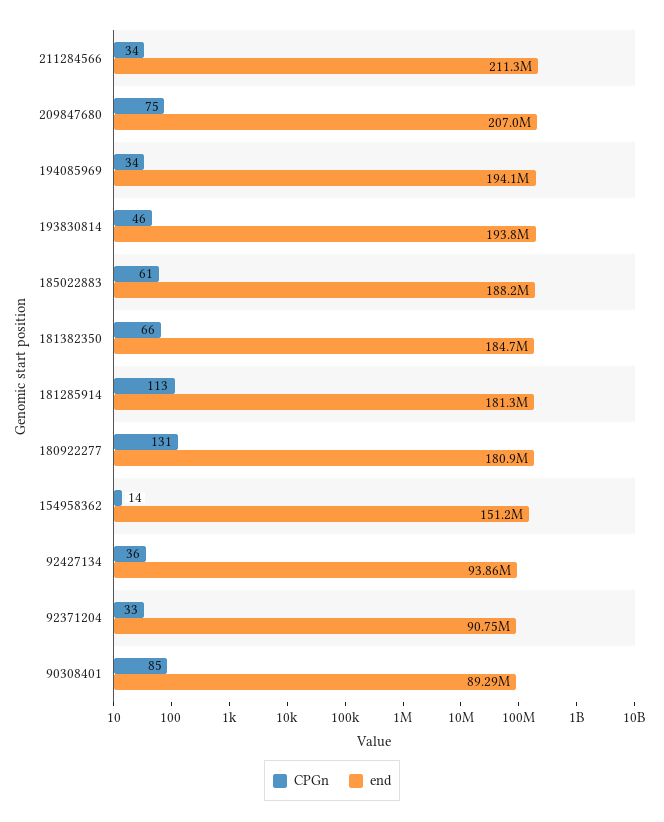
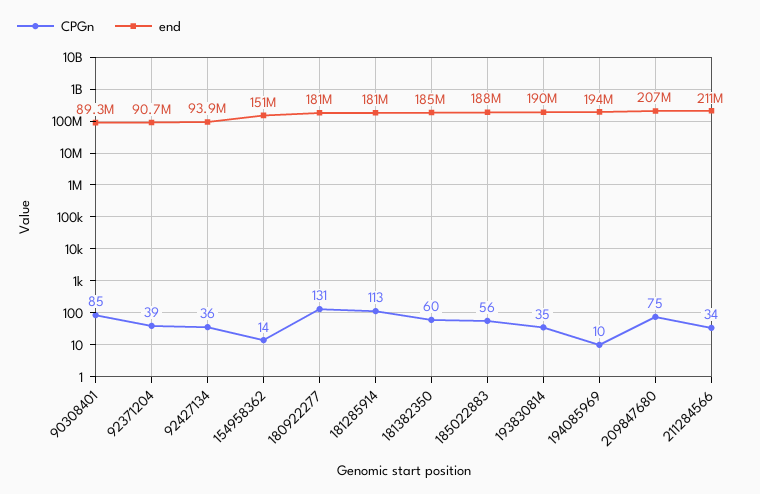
  {
    "CPGn": {
      "211284566": 34,
      "209847680": 75,
-     "194085969": 34,
+     "194085969": 10,
-     "193830814": 46,
+     "193830814": 35,
-     "185022883": 61,
+     "185022883": 56,
-     "181382350": 66,
+     "181382350": 60,
      "181285914": 113,
      "180922277": 131,
      "154958362": 14,
      "92427134": 36,
-     "92371204": 33,
+     "92371204": 39,
      "90308401": 85
    },
    "end": {
      "211284566": 211300000,
      "209847680": 207000000,
      "194085969": 194100000,
-     "193830814": 193800000,
+     "193830814": 190000000,
      "185022883": 188200000,
      "181382350": 184700000,
      "181285914": 181300000,
      "180922277": 180900000,
      "154958362": 151200000,
      "92427134": 93860000,
      "92371204": 90750000,
      "90308401": 89290000
    }
  }

